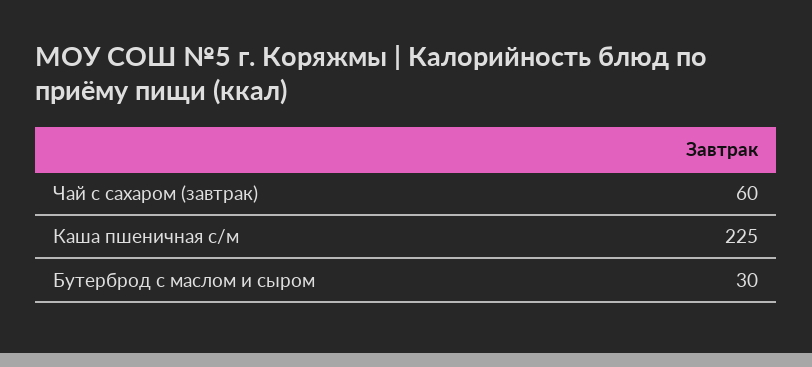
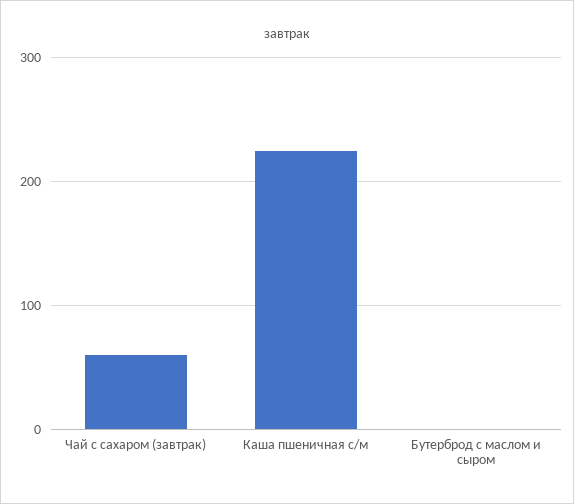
  {
    "Чай с сахаром (завтрак)": 60,
    "Каша пшеничная с/м": 225,
-   "Бутерброд с маслом и сыром": 30
+   "Бутерброд с маслом и сыром": 0
  }

